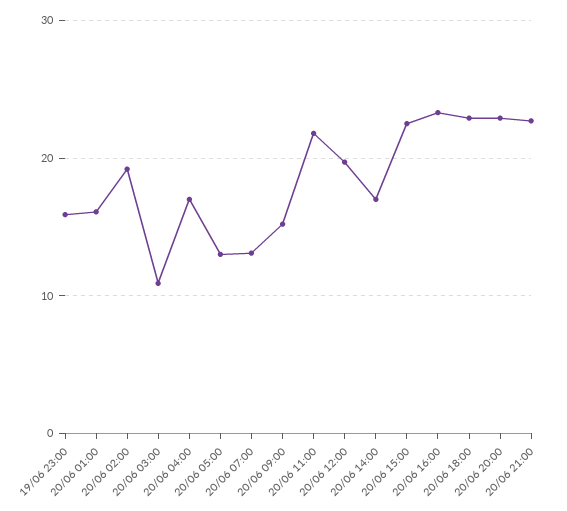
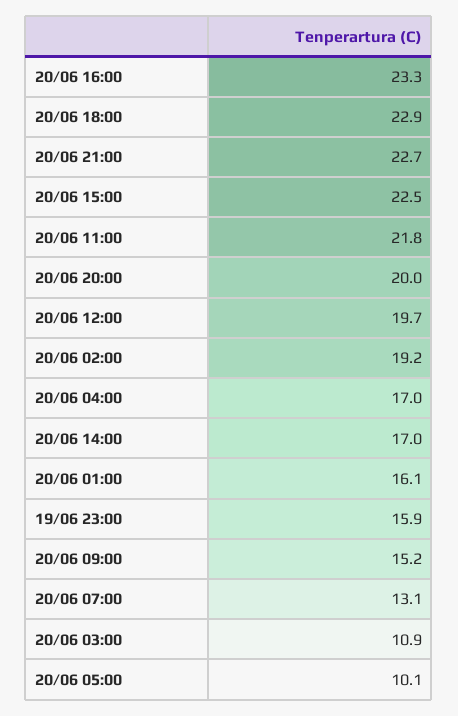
  {
    "19/06 23:00": 15.9,
    "20/06 01:00": 16.1,
    "20/06 02:00": 19.2,
    "20/06 03:00": 10.9,
    "20/06 04:00": 17,
-   "20/06 05:00": 13,
+   "20/06 05:00": 10.1,
    "20/06 07:00": 13.1,
    "20/06 09:00": 15.2,
    "20/06 11:00": 21.8,
    "20/06 12:00": 19.7,
    "20/06 14:00": 17,
    "20/06 15:00": 22.5,
    "20/06 16:00": 23.3,
    "20/06 18:00": 22.9,
-   "20/06 20:00": 23,
+   "20/06 20:00": 20,
    "20/06 21:00": 22.7
  }

